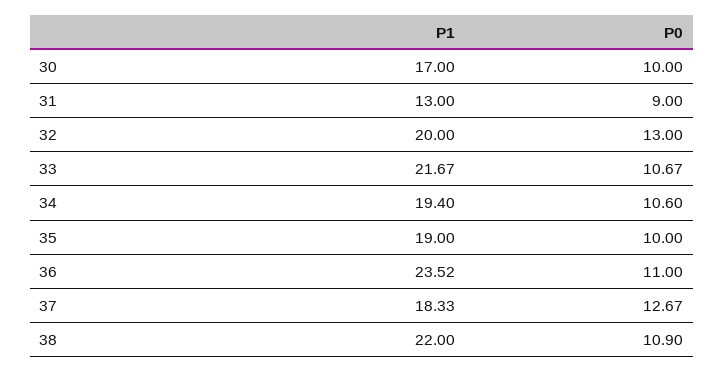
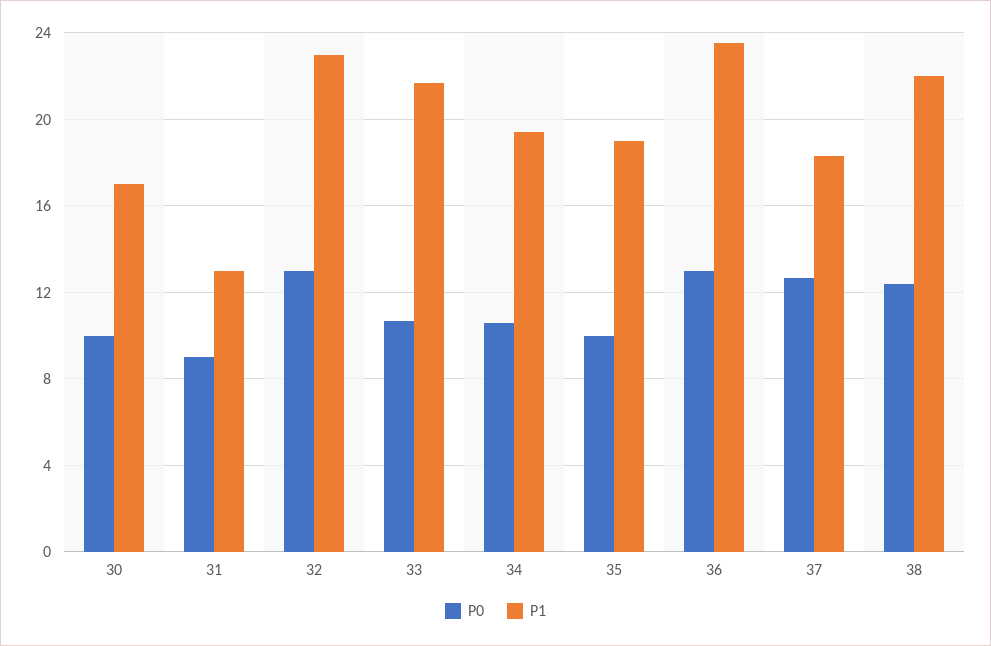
  {
    "P1": {
      "30": 17,
      "31": 13,
-     "32": 20,
+     "32": 23,
      "33": 21.67,
      "34": 19.4,
      "35": 19,
      "36": 23.52,
      "37": 18.33,
      "38": 22
    },
    "P0": {
      "30": 10,
      "31": 9,
      "32": 13,
      "33": 10.67,
      "34": 10.6,
      "35": 10,
-     "36": 11,
+     "36": 13,
      "37": 12.67,
-     "38": 10.9
+     "38": 12.5
    }
  }

